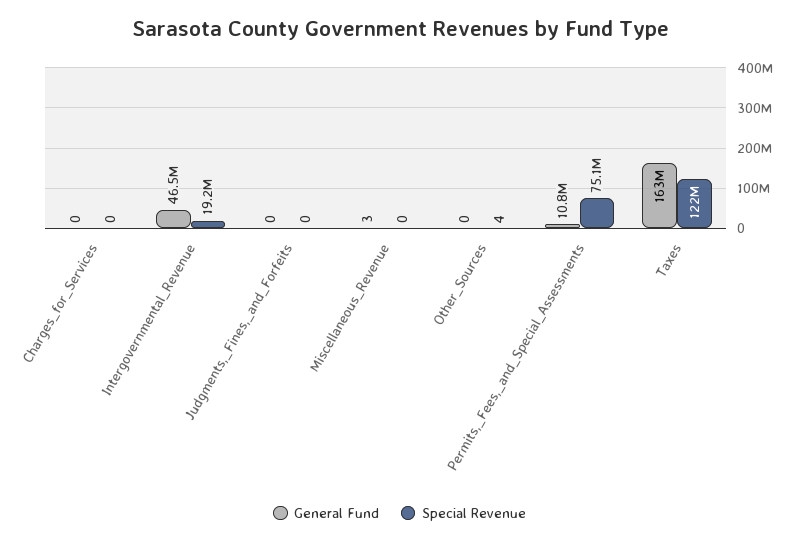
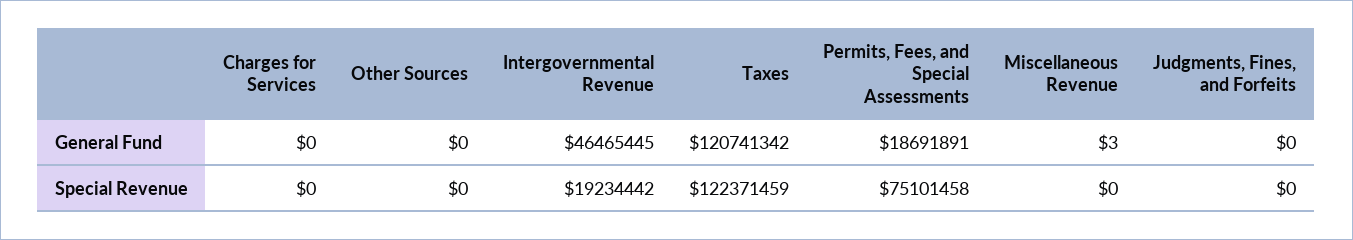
  {
    "General Fund": {
      "Charges_for_Services": 0,
      "Intergovernmental_Revenue": 46465445,
      "Judgments,_Fines,_and_Forfeits": 0,
      "Miscellaneous_Revenue": 3,
      "Other_Sources": 0,
-     "Permits,_Fees,_and_Special_Assessments": 10800000,
+     "Permits,_Fees,_and_Special_Assessments": 18691891,
-     "Taxes": 163000000
+     "Taxes": 120741342
    },
    "Special Revenue": {
      "Charges_for_Services": 0,
      "Intergovernmental_Revenue": 19234442,
      "Judgments,_Fines,_and_Forfeits": 0,
      "Miscellaneous_Revenue": 0,
-     "Other_Sources": 4,
+     "Other_Sources": 0,
      "Permits,_Fees,_and_Special_Assessments": 75101458,
      "Taxes": 122371459
    }
  }

